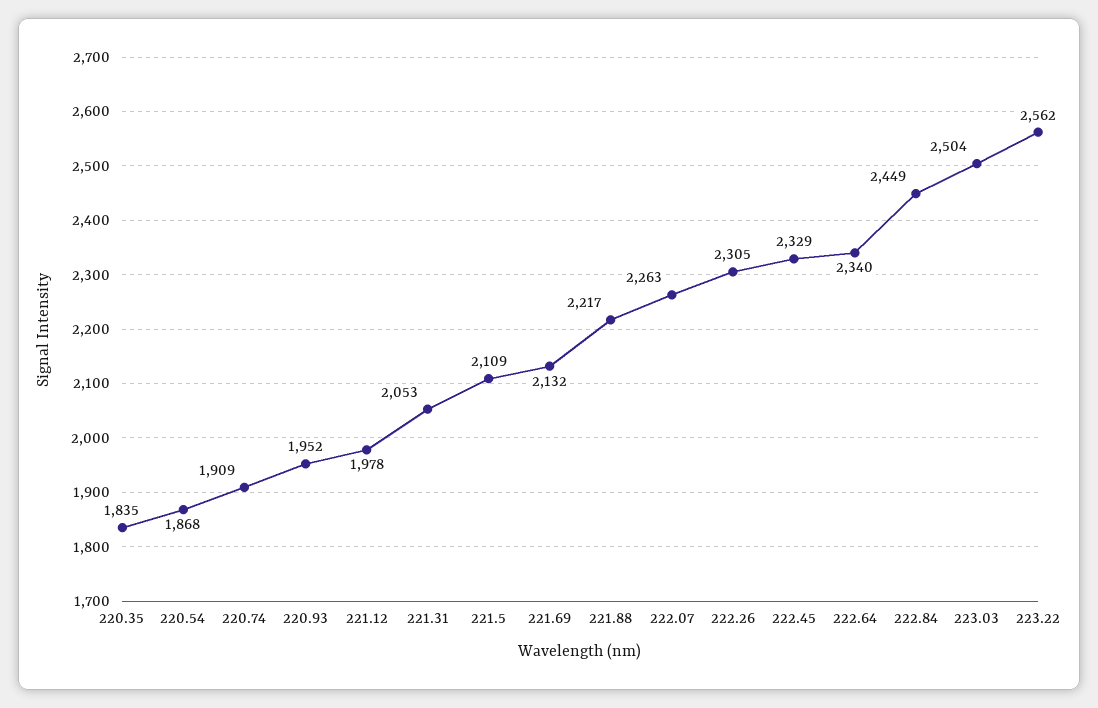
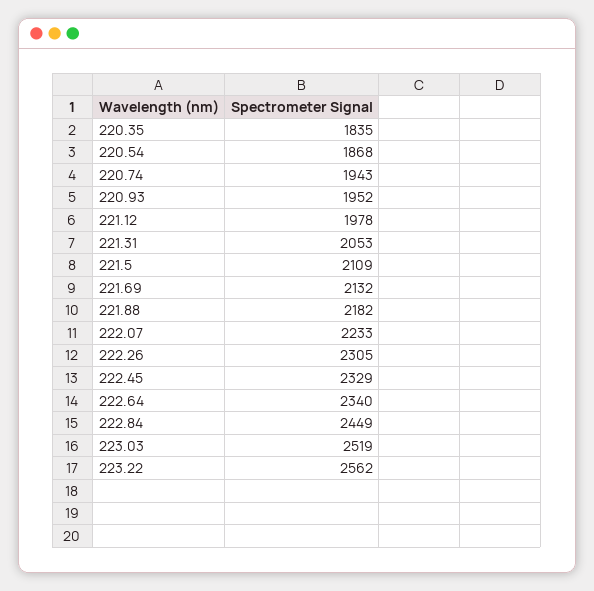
  {
    "220.35": 1835,
    "220.54": 1868,
-   "220.74": 1909,
+   "220.74": 1943,
    "220.93": 1952,
    "221.12": 1978,
    "221.31": 2053,
    "221.5": 2109,
    "221.69": 2132,
-   "221.88": 2217,
+   "221.88": 2182,
-   "222.07": 2263,
+   "222.07": 2233,
    "222.26": 2305,
    "222.45": 2329,
    "222.64": 2340,
    "222.84": 2449,
-   "223.03": 2504,
+   "223.03": 2519,
    "223.22": 2562
  }

